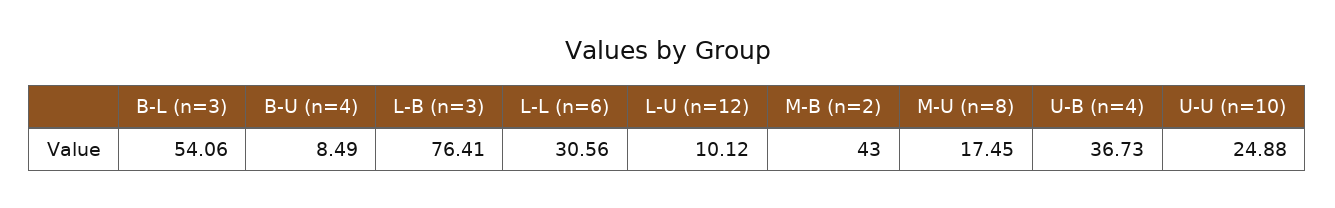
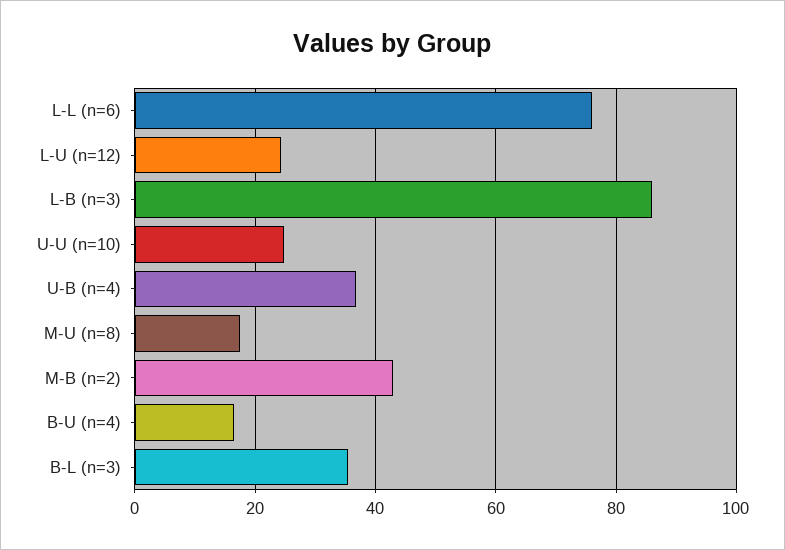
  {
-   "B-L (n=3)": 54.06,
+   "B-L (n=3)": 36,
-   "B-U (n=4)": 8.49,
+   "B-U (n=4)": 16,
-   "L-B (n=3)": 76.41,
+   "L-B (n=3)": 86,
-   "L-L (n=6)": 30.56,
+   "L-L (n=6)": 76,
-   "L-U (n=12)": 10.12,
+   "L-U (n=12)": 24,
    "M-B (n=2)": 43,
    "M-U (n=8)": 17.45,
    "U-B (n=4)": 36.73,
    "U-U (n=10)": 24.88
  }

